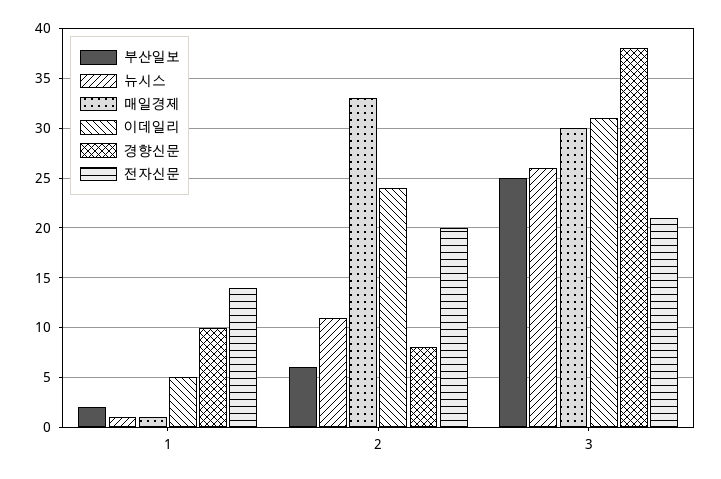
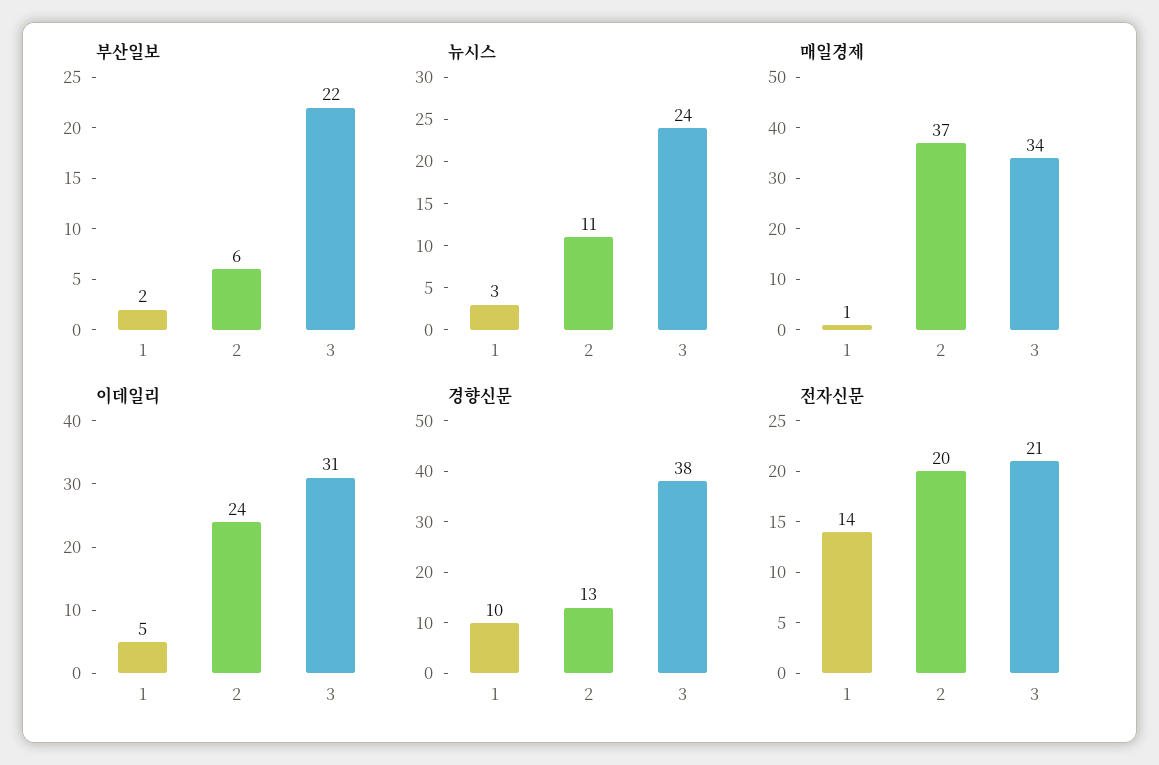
  {
    "부산일보": {
      "1": 2,
      "2": 6,
-     "3": 25
+     "3": 22
    },
    "뉴시스": {
-     "1": 1,
+     "1": 3,
      "2": 11,
-     "3": 26
+     "3": 24
    },
    "매일경제": {
      "1": 1,
-     "2": 33,
+     "2": 37,
-     "3": 30
+     "3": 34
    },
    "이데일리": {
      "1": 5,
      "2": 24,
      "3": 31
    },
    "경향신문": {
      "1": 10,
-     "2": 8,
+     "2": 13,
      "3": 38
    },
    "전자신문": {
      "1": 14,
      "2": 20,
      "3": 21
    }
  }

